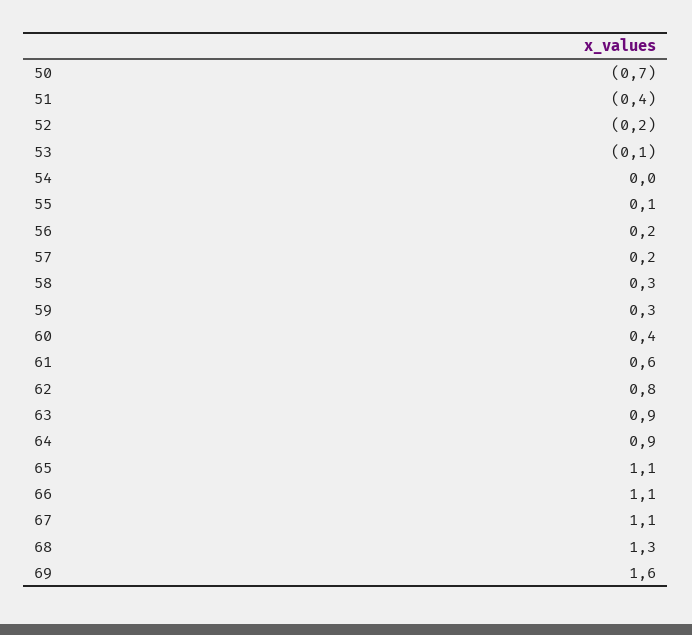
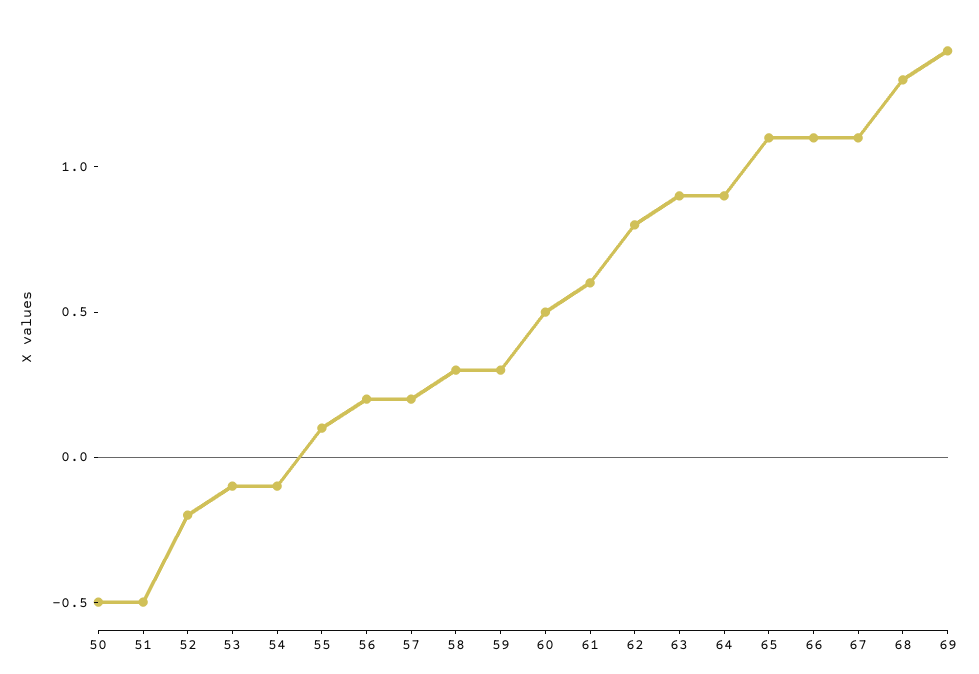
  {
-   "50": -0.7,
+   "50": -0.5,
-   "51": -0.4,
+   "51": -0.5,
    "52": -0.2,
    "53": -0.1,
-   "54": 0,
+   "54": -0.1,
    "55": 0.1,
    "56": 0.2,
    "57": 0.2,
    "58": 0.3,
    "59": 0.3,
-   "60": 0.4,
+   "60": 0.5,
    "61": 0.6,
    "62": 0.8,
    "63": 0.9,
    "64": 0.9,
    "65": 1.1,
    "66": 1.1,
    "67": 1.1,
    "68": 1.3,
-   "69": 1.6
+   "69": 1.4
  }

